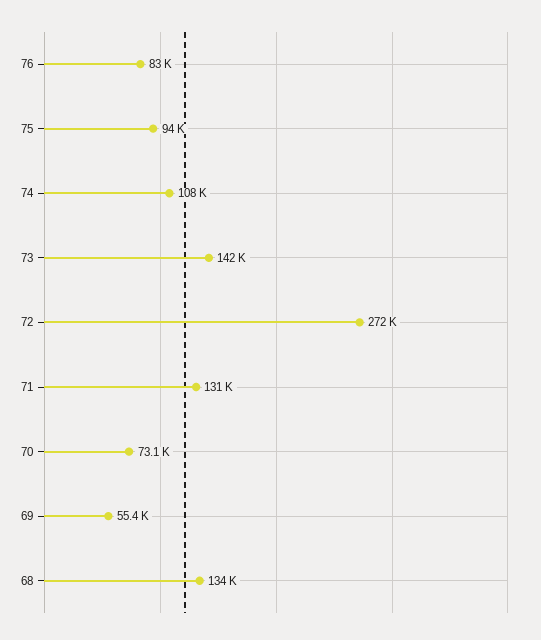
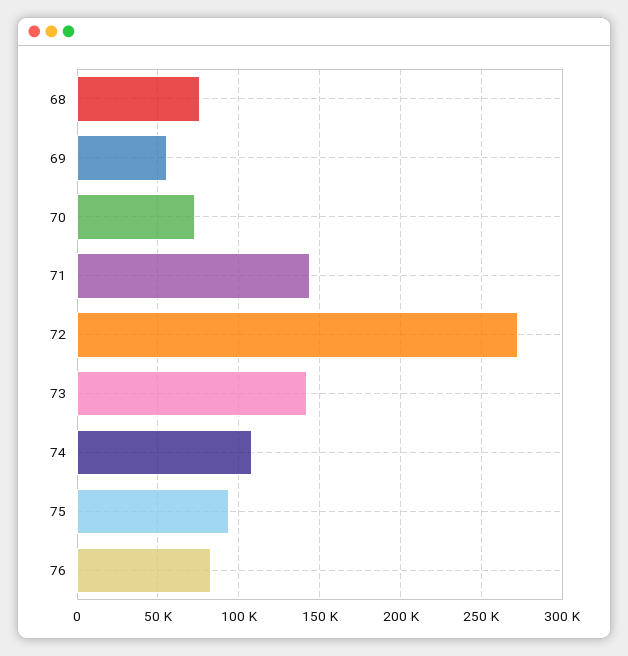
  {
    "76": 83000,
    "75": 94000,
    "74": 108000,
    "73": 142000,
    "72": 272000,
-   "71": 131000,
+   "71": 145000,
    "70": 73100,
    "69": 55400,
-   "68": 134000
+   "68": 75000
  }

